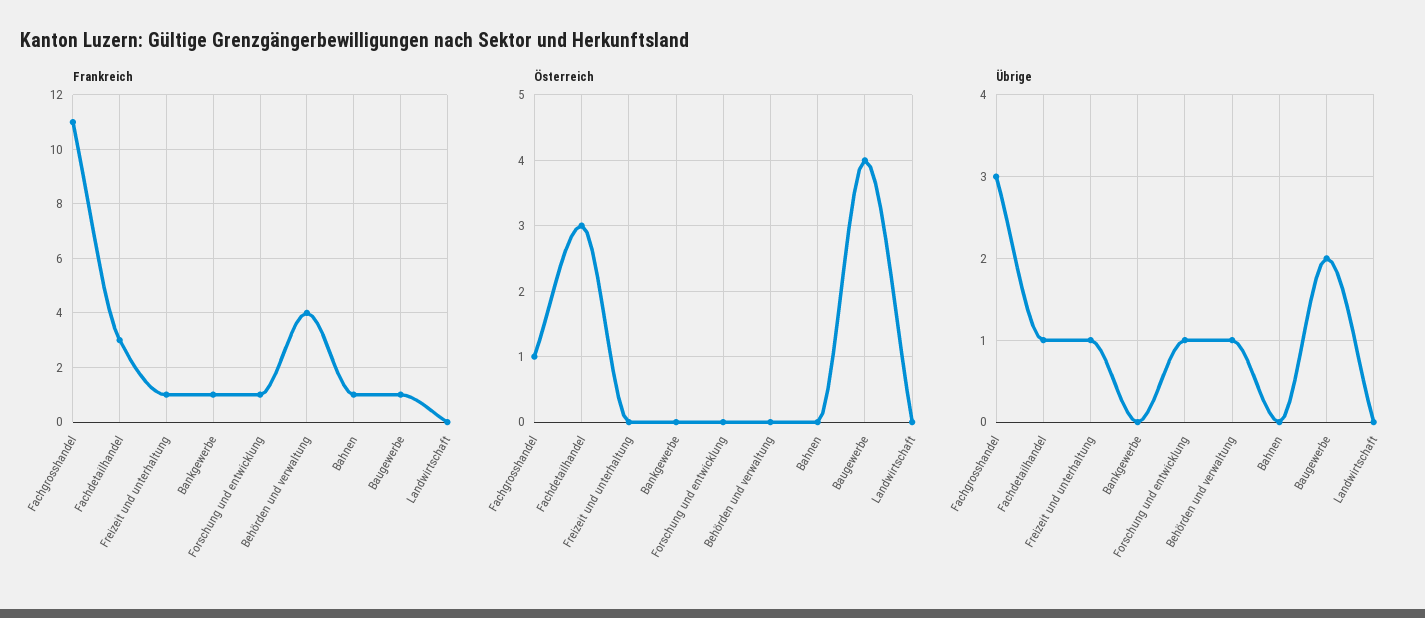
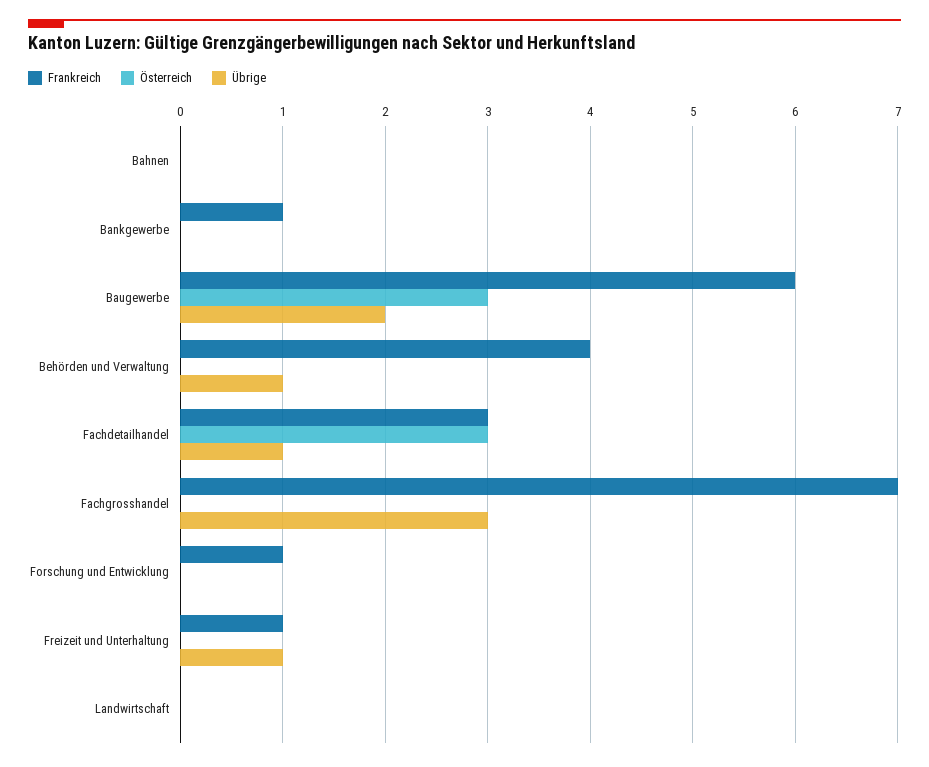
  {
    "Frankreich": {
-     "Fachgrosshandel": 11,
+     "Fachgrosshandel": 7,
      "Fachdetailhandel": 3,
      "Freizeit und unterhaltung": 1,
      "Bankgewerbe": 1,
      "Forschung und entwicklung": 1,
      "Behörden und verwaltung": 4,
-     "Bahnen": 1,
+     "Bahnen": 0,
-     "Baugewerbe": 1,
+     "Baugewerbe": 6,
      "Landwirtschaft": 0
    },
    "Österreich": {
-     "Fachgrosshandel": 1,
+     "Fachgrosshandel": 0,
      "Fachdetailhandel": 3,
      "Freizeit und unterhaltung": 0,
      "Bankgewerbe": 0,
      "Forschung und entwicklung": 0,
      "Behörden und verwaltung": 0,
      "Bahnen": 0,
-     "Baugewerbe": 4,
+     "Baugewerbe": 3,
      "Landwirtschaft": 0
    },
    "Übrige": {
      "Fachgrosshandel": 3,
      "Fachdetailhandel": 1,
      "Freizeit und unterhaltung": 1,
      "Bankgewerbe": 0,
-     "Forschung und entwicklung": 1,
+     "Forschung und entwicklung": 0,
      "Behörden und verwaltung": 1,
      "Bahnen": 0,
      "Baugewerbe": 2,
      "Landwirtschaft": 0
    }
  }

